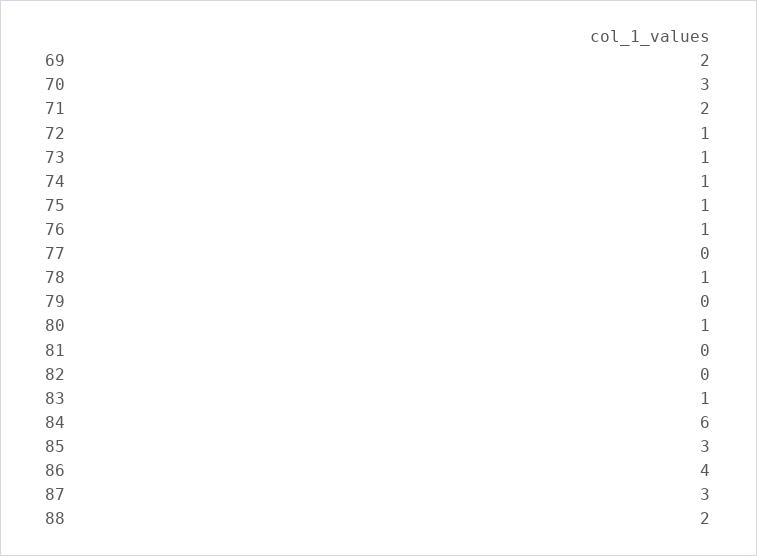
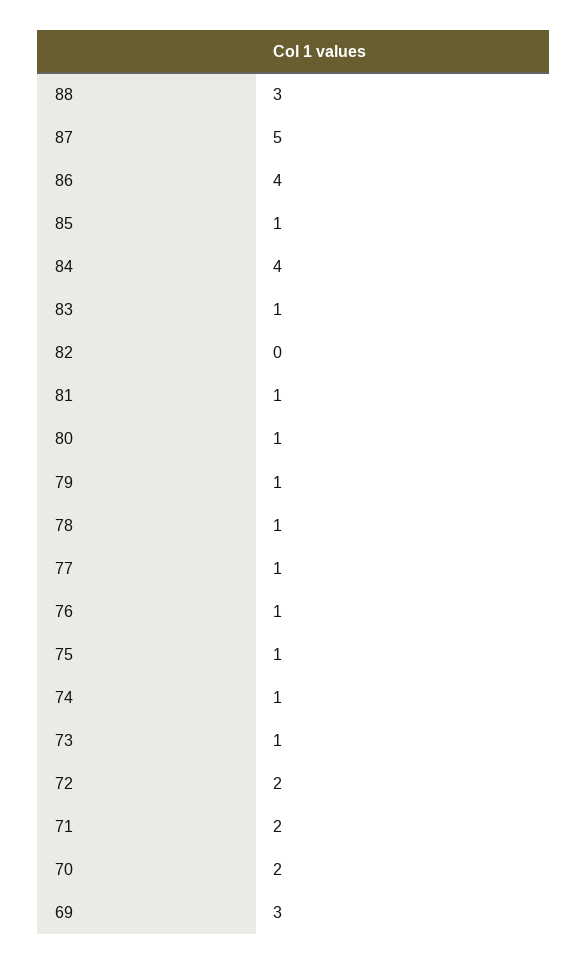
  {
-   "69": 2,
+   "69": 3,
-   "70": 3,
+   "70": 2,
    "71": 2,
-   "72": 1,
+   "72": 2,
    "73": 1,
    "74": 1,
    "75": 1,
    "76": 1,
-   "77": 0,
+   "77": 1,
    "78": 1,
-   "79": 0,
+   "79": 1,
    "80": 1,
-   "81": 0,
+   "81": 1,
    "82": 0,
    "83": 1,
-   "84": 6,
+   "84": 4,
-   "85": 3,
+   "85": 1,
    "86": 4,
-   "87": 3,
+   "87": 5,
-   "88": 2
+   "88": 3
  }

